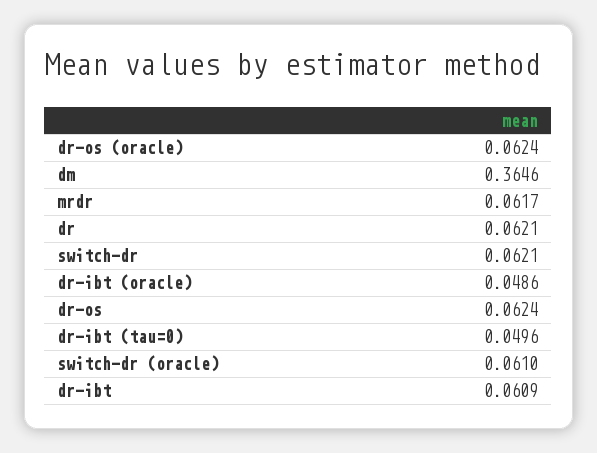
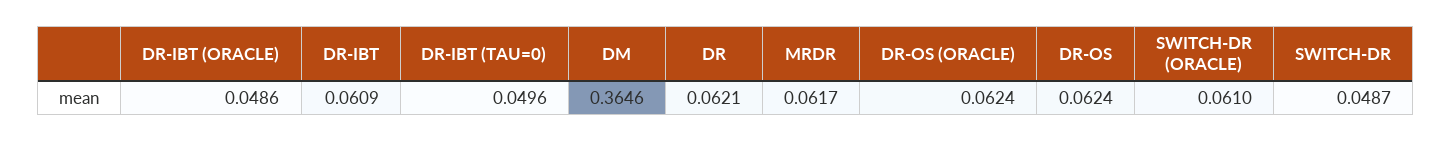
  {
    "dr-os (oracle)": 0.0624,
    "dm": 0.3646,
    "mrdr": 0.0617,
    "dr": 0.0621,
-   "switch-dr": 0.0621,
+   "switch-dr": 0.0487,
    "dr-ibt (oracle)": 0.0486,
    "dr-os": 0.0624,
    "dr-ibt (tau=0)": 0.0496,
    "switch-dr (oracle)": 0.061,
    "dr-ibt": 0.0609
  }

